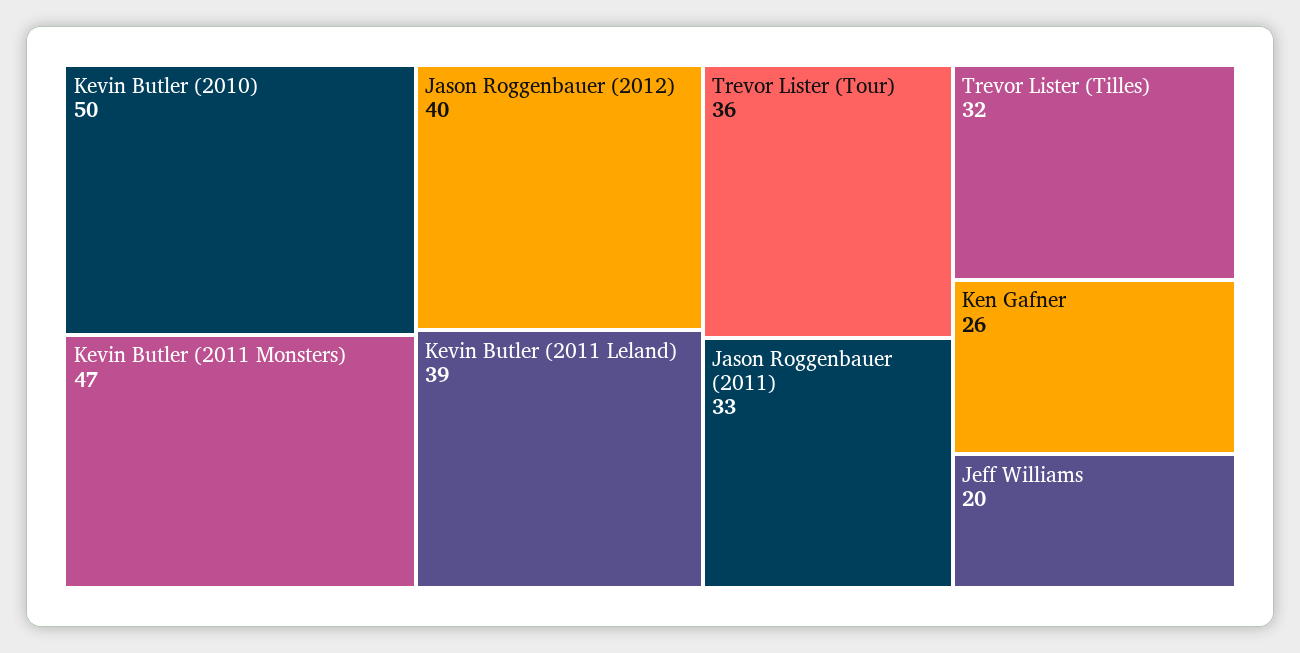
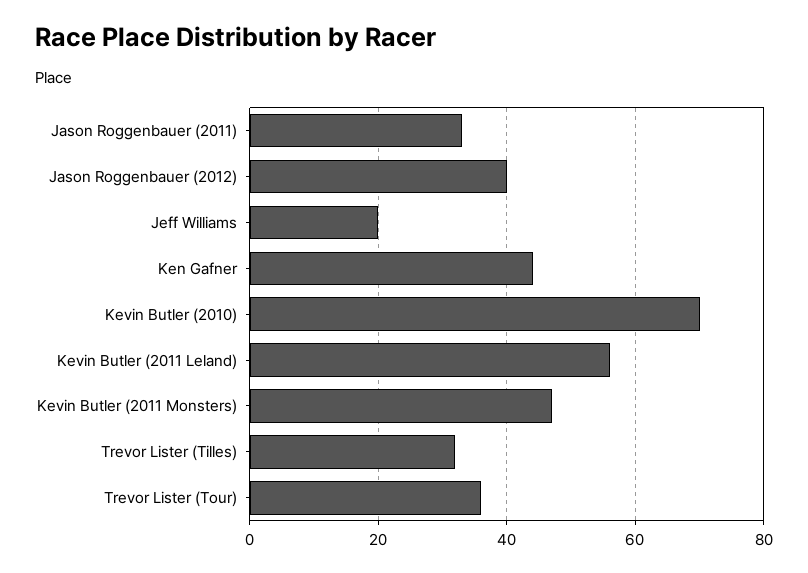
  {
-   "Kevin Butler (2010)": 50,
+   "Kevin Butler (2010)": 70,
    "Kevin Butler (2011 Monsters)": 47,
    "Jason Roggenbauer (2012)": 40,
-   "Kevin Butler (2011 Leland)": 39,
+   "Kevin Butler (2011 Leland)": 55,
    "Trevor Lister (Tour)": 36,
    "Jason Roggenbauer (2011)": 33,
    "Trevor Lister (Tilles)": 32,
-   "Ken Gafner": 26,
+   "Ken Gafner": 45,
    "Jeff Williams": 20
  }

